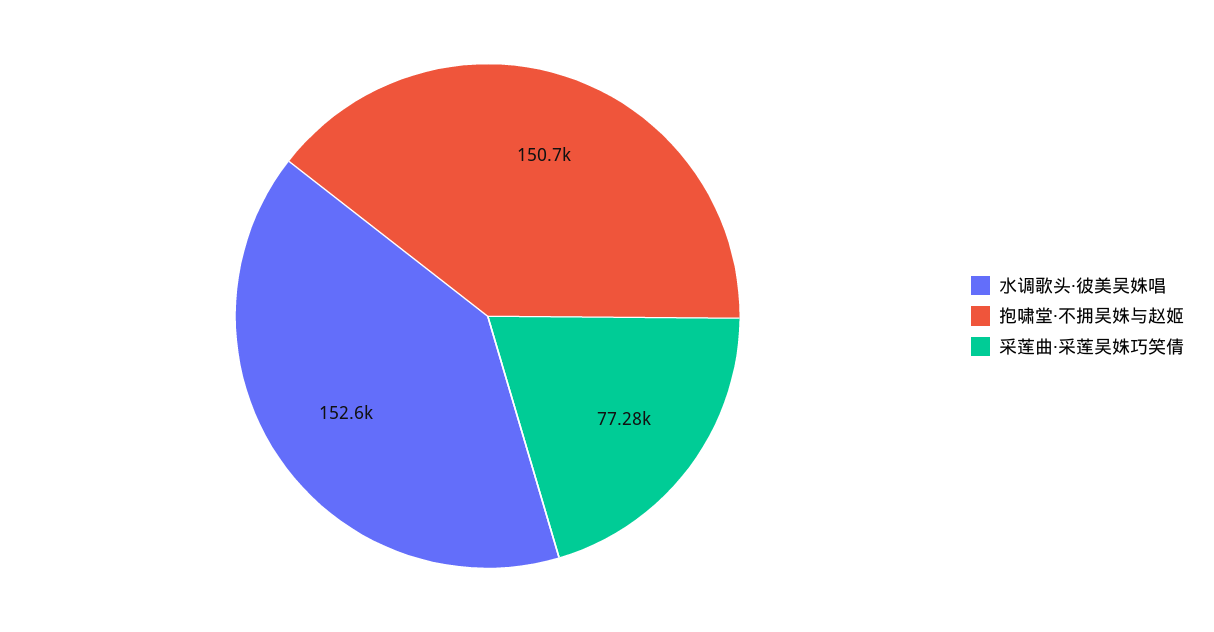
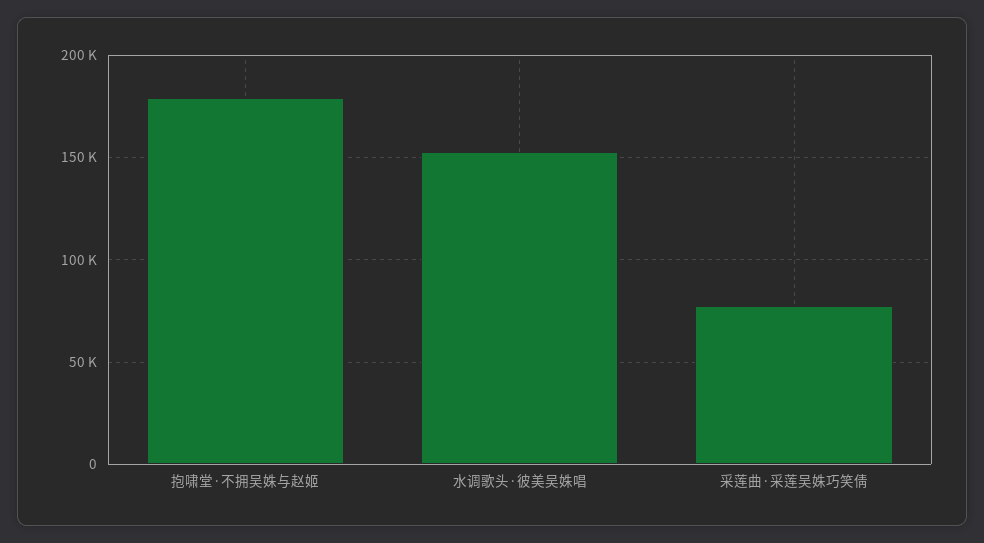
  {
    "水调歌头·彼美吴姝唱": 152600,
-   "抱啸堂·不拥吴姝与赵姬": 150700,
+   "抱啸堂·不拥吴姝与赵姬": 180000,
    "采莲曲·采莲吴姝巧笑倩": 77280
  }

